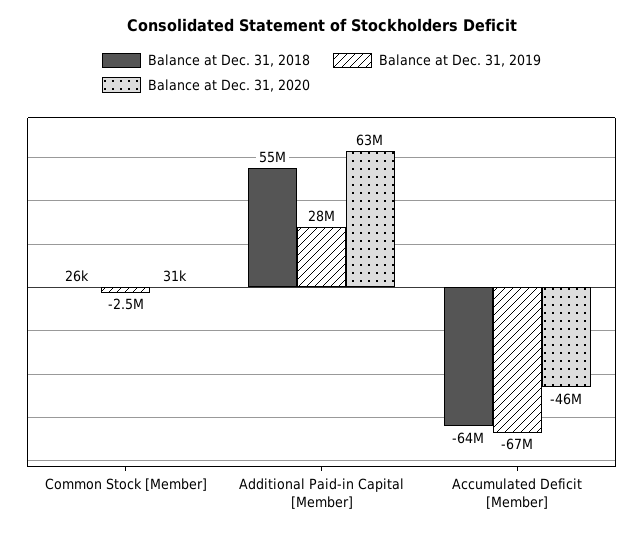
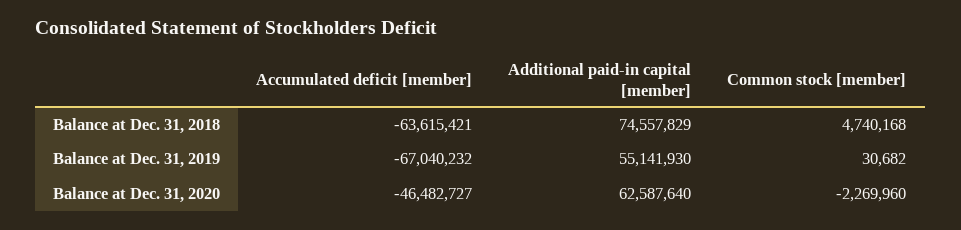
  {
    "Balance at Dec. 31, 2018": {
-     "Common Stock [Member]": 26000,
+     "Common Stock [Member]": 4740168,
-     "Additional Paid-in Capital [Member]": 55000000,
+     "Additional Paid-in Capital [Member]": 74557829,
      "Accumulated Deficit [Member]": -63615421
    },
    "Balance at Dec. 31, 2019": {
-     "Common Stock [Member]": -2500000,
+     "Common Stock [Member]": 30682,
-     "Additional Paid-in Capital [Member]": 28000000,
+     "Additional Paid-in Capital [Member]": 55141930,
      "Accumulated Deficit [Member]": -67040232
    },
    "Balance at Dec. 31, 2020": {
-     "Common Stock [Member]": 31000,
+     "Common Stock [Member]": -2269960,
      "Additional Paid-in Capital [Member]": 62587640,
      "Accumulated Deficit [Member]": -46482727
    }
  }

